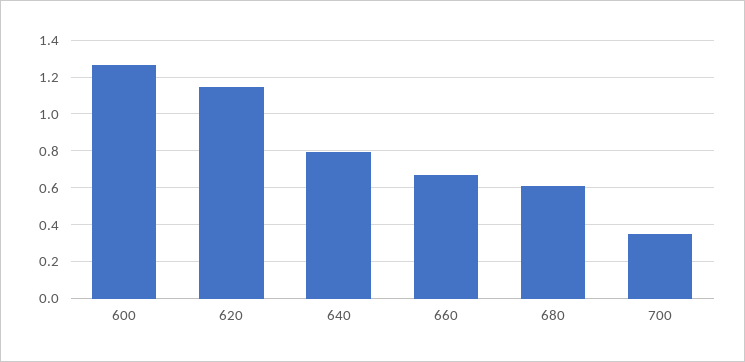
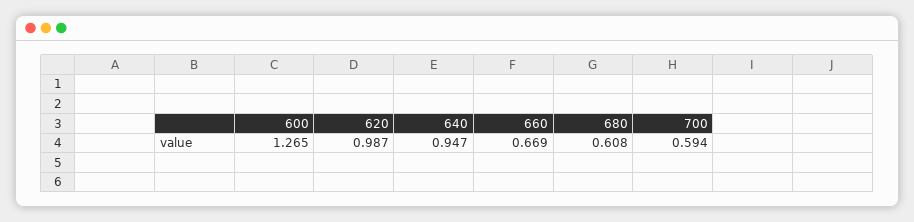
  {
    "600": 1.265,
-   "620": 1.15,
+   "620": 0.987,
-   "640": 0.8,
+   "640": 0.947,
    "660": 0.669,
    "680": 0.608,
-   "700": 0.35
+   "700": 0.594
  }

